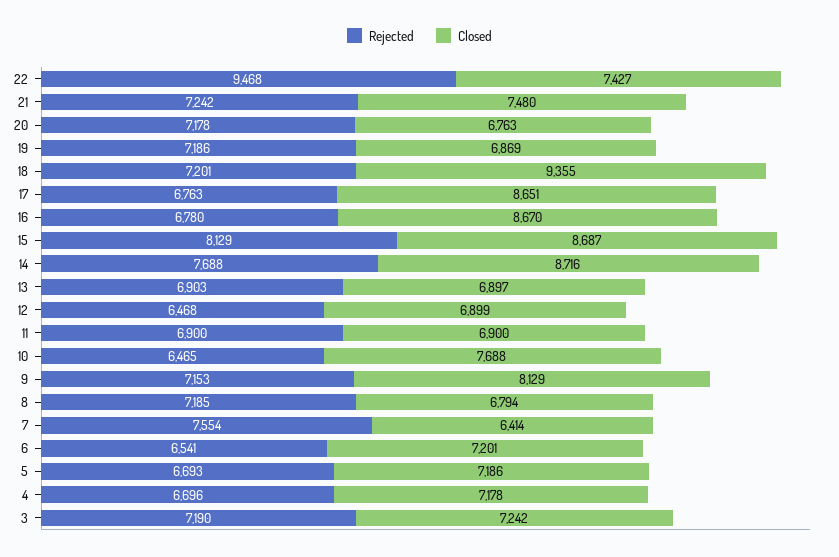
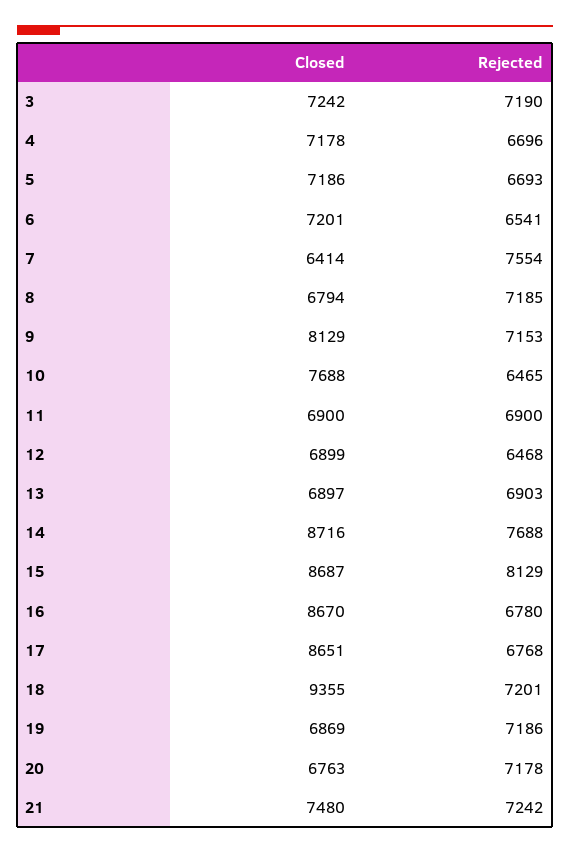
  {
    "Rejected": {
-     "22": 9468,
      "21": 7242,
      "20": 7178,
      "19": 7186,
      "18": 7201,
-     "17": 6763,
+     "17": 6768,
      "16": 6780,
      "15": 8129,
      "14": 7688,
      "13": 6903,
      "12": 6468,
      "11": 6900,
      "10": 6465,
      "9": 7153,
      "8": 7185,
      "7": 7554,
      "6": 6541,
      "5": 6693,
      "4": 6696,
      "3": 7190
    },
    "Closed": {
-     "22": 7427,
      "21": 7480,
      "20": 6763,
      "19": 6869,
      "18": 9355,
      "17": 8651,
      "16": 8670,
      "15": 8687,
      "14": 8716,
      "13": 6897,
      "12": 6899,
      "11": 6900,
      "10": 7688,
      "9": 8129,
      "8": 6794,
      "7": 6414,
      "6": 7201,
      "5": 7186,
      "4": 7178,
      "3": 7242
    }
  }

